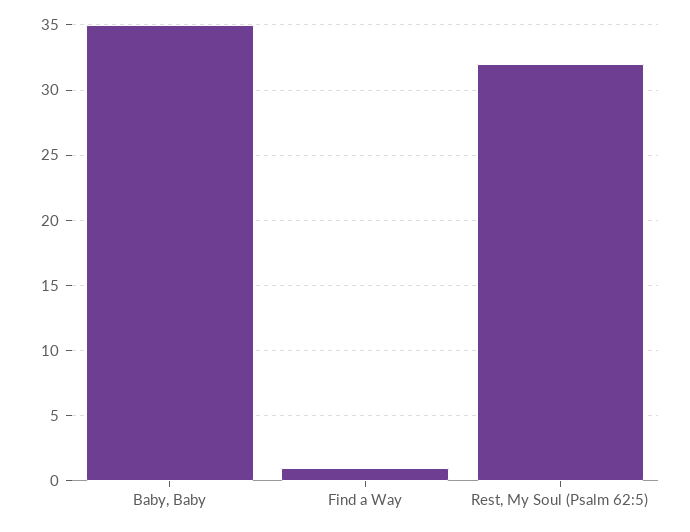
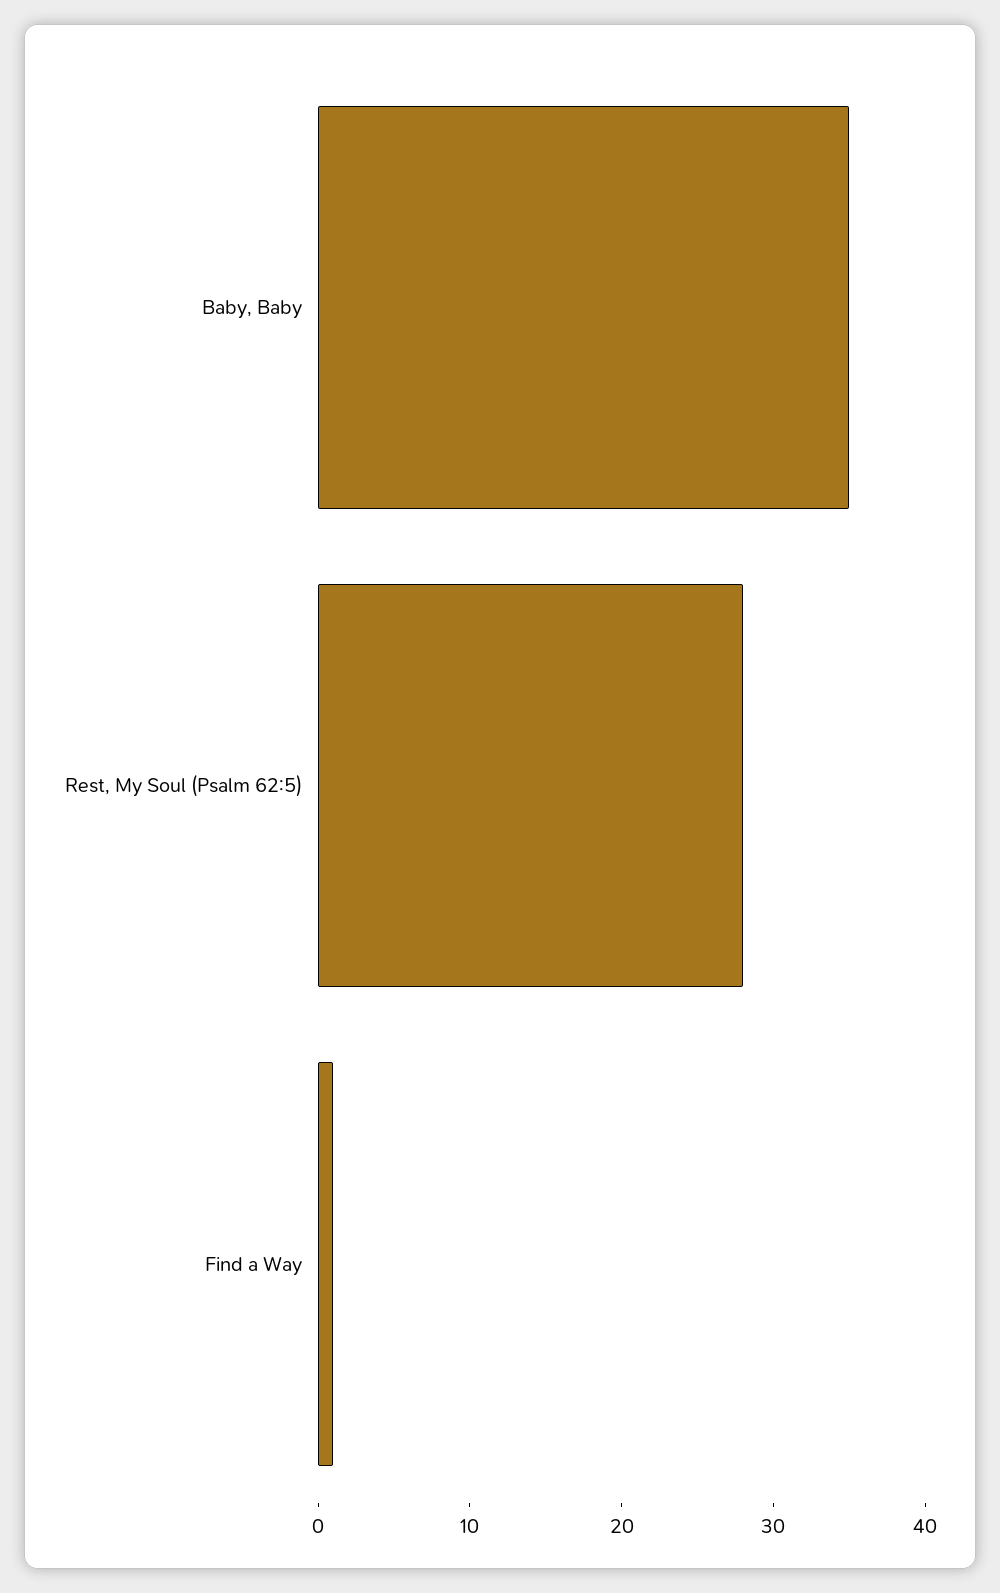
  {
    "Baby, Baby": 35,
    "Find a Way": 1,
-   "Rest, My Soul (Psalm 62:5)": 32
+   "Rest, My Soul (Psalm 62:5)": 28
  }

